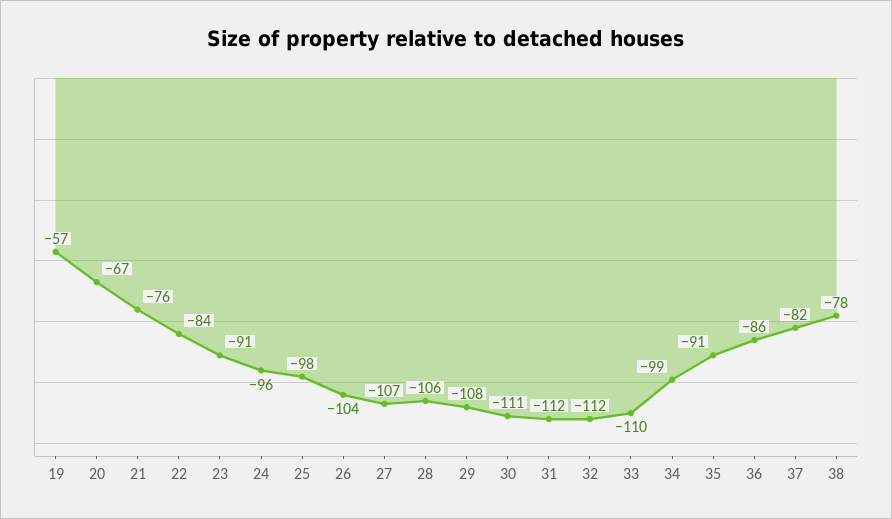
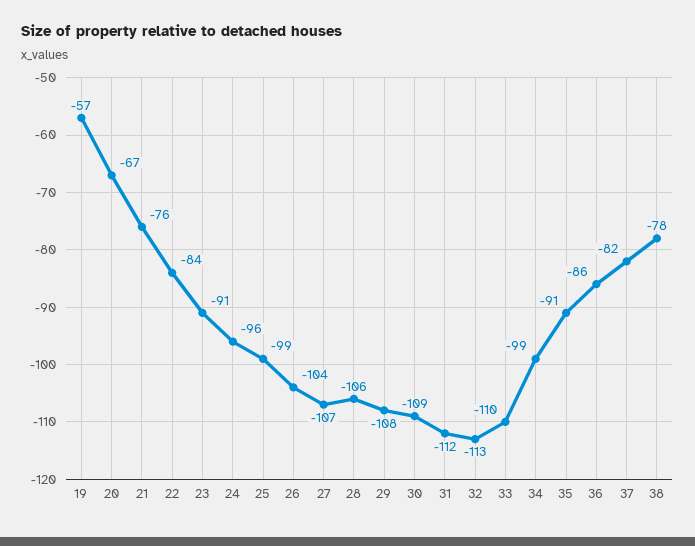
  {
    "19": -57,
    "20": -67,
    "21": -76,
    "22": -84,
    "23": -91,
    "24": -96,
-   "25": -98,
+   "25": -99,
    "26": -104,
    "27": -107,
    "28": -106,
    "29": -108,
-   "30": -111,
+   "30": -109,
    "31": -112,
-   "32": -112,
+   "32": -113,
    "33": -110,
    "34": -99,
    "35": -91,
    "36": -86,
    "37": -82,
    "38": -78
  }

